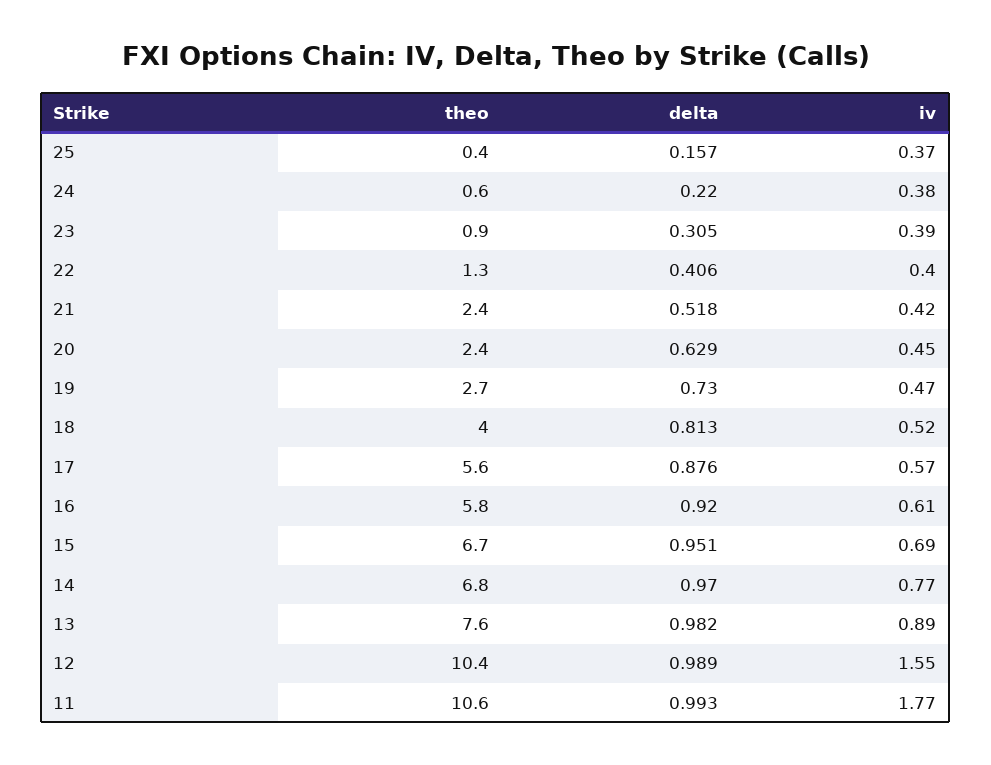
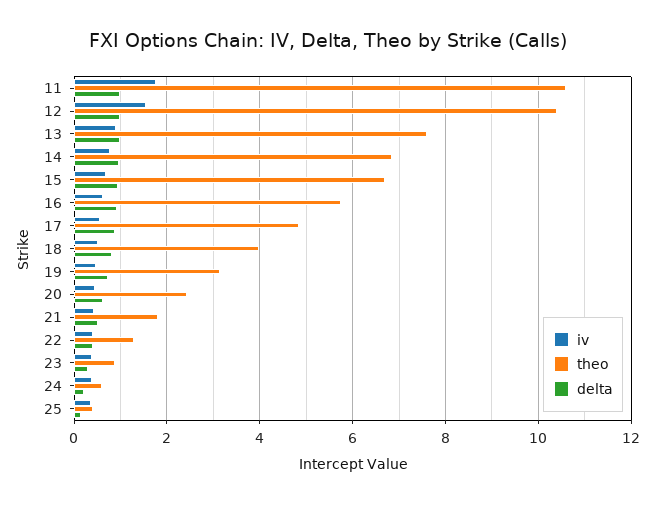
  {
    "theo": {
      "25": 0.4,
      "24": 0.6,
      "23": 0.9,
      "22": 1.3,
-     "21": 2.4,
+     "21": 1.8,
      "20": 2.4,
-     "19": 2.7,
+     "19": 3.2,
      "18": 4,
-     "17": 5.6,
+     "17": 4.8,
      "16": 5.8,
      "15": 6.7,
      "14": 6.8,
      "13": 7.6,
      "12": 10.4,
      "11": 10.6
    },
    "delta": {
      "25": 0.157,
      "24": 0.22,
      "23": 0.305,
      "22": 0.406,
      "21": 0.518,
      "20": 0.629,
      "19": 0.73,
      "18": 0.813,
      "17": 0.876,
      "16": 0.92,
      "15": 0.951,
      "14": 0.97,
      "13": 0.982,
      "12": 0.989,
      "11": 0.993
    },
    "iv": {
      "25": 0.37,
      "24": 0.38,
      "23": 0.39,
      "22": 0.4,
      "21": 0.42,
      "20": 0.45,
      "19": 0.47,
      "18": 0.52,
      "17": 0.57,
      "16": 0.61,
      "15": 0.69,
      "14": 0.77,
      "13": 0.89,
      "12": 1.55,
      "11": 1.77
    }
  }

